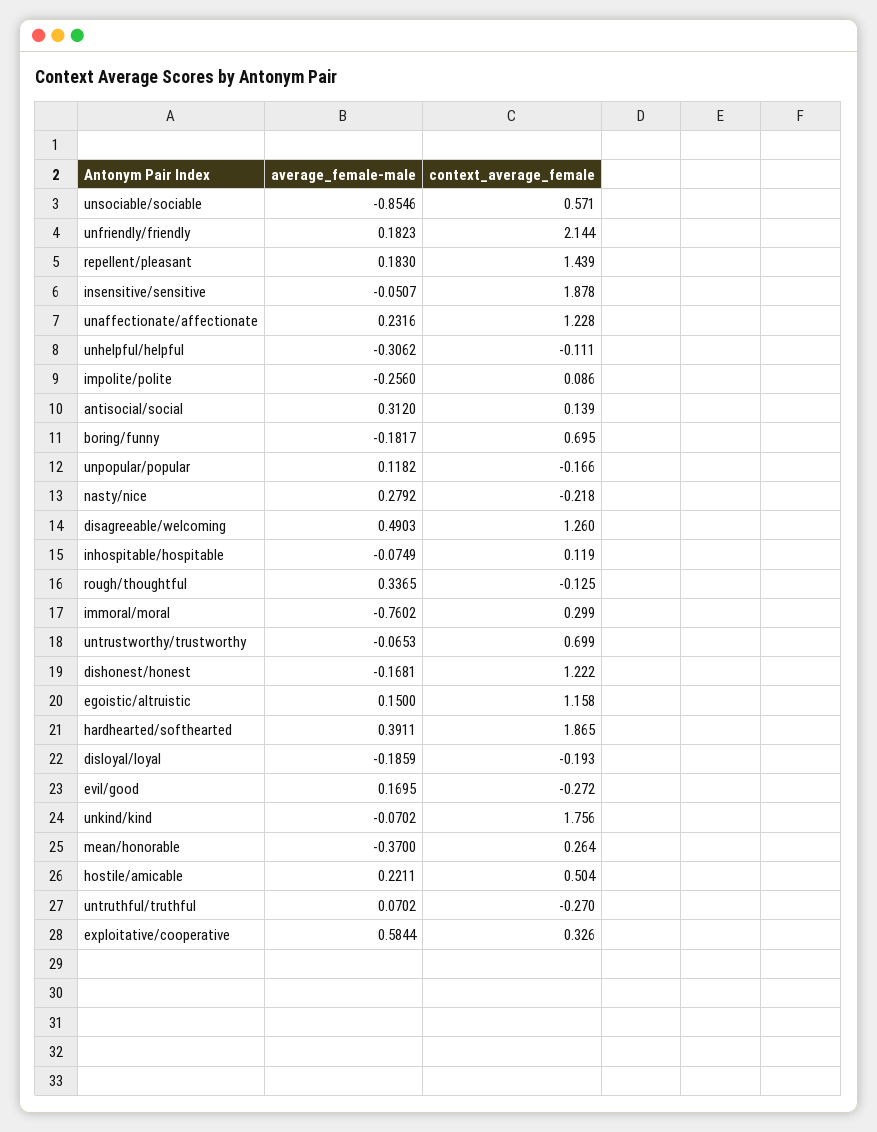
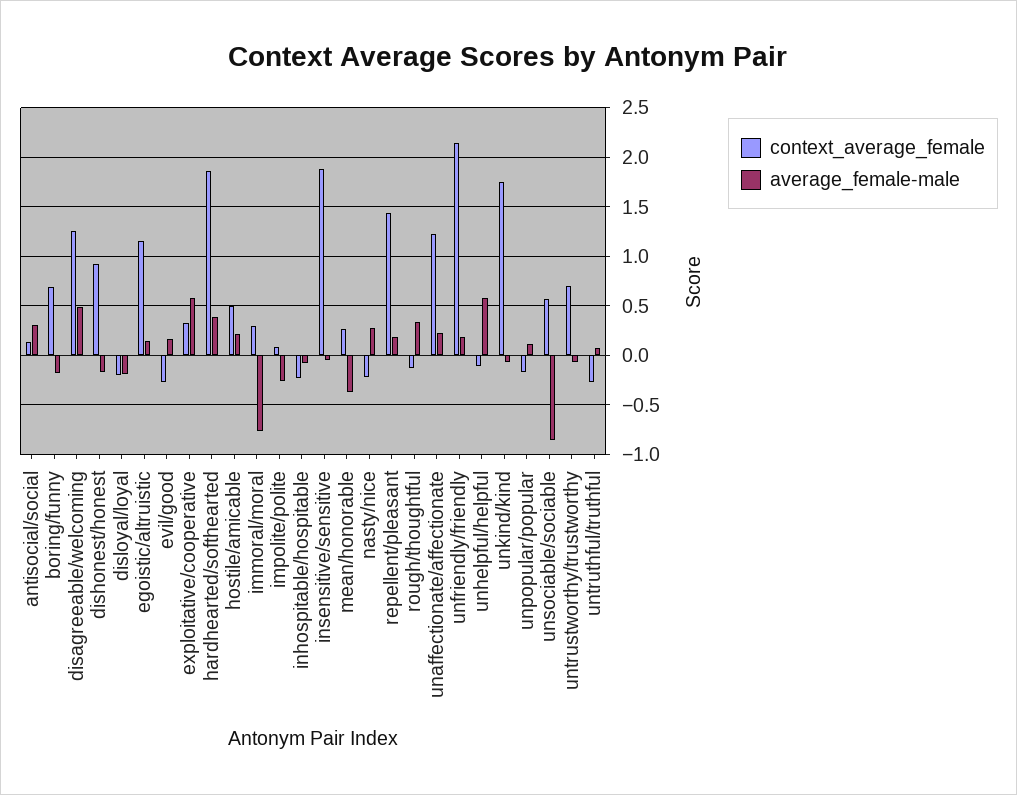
  {
    "average_female-male": {
      "unsociable/sociable": -0.8546,
      "unfriendly/friendly": 0.1823,
      "repellent/pleasant": 0.183,
      "insensitive/sensitive": -0.0507,
      "unaffectionate/affectionate": 0.2316,
-     "unhelpful/helpful": -0.3062,
+     "unhelpful/helpful": 0.6,
      "impolite/polite": -0.256,
      "antisocial/social": 0.312,
      "boring/funny": -0.1817,
      "unpopular/popular": 0.1182,
      "nasty/nice": 0.2792,
      "disagreeable/welcoming": 0.4903,
      "inhospitable/hospitable": -0.0749,
      "rough/thoughtful": 0.3365,
      "immoral/moral": -0.7602,
      "untrustworthy/trustworthy": -0.0653,
      "dishonest/honest": -0.1681,
      "egoistic/altruistic": 0.15,
      "hardhearted/softhearted": 0.3911,
      "disloyal/loyal": -0.1859,
      "evil/good": 0.1695,
      "unkind/kind": -0.0702,
      "mean/honorable": -0.37,
      "hostile/amicable": 0.2211,
      "untruthful/truthful": 0.0702,
      "exploitative/cooperative": 0.5844
    },
    "context_average_female": {
      "unsociable/sociable": 0.571,
      "unfriendly/friendly": 2.144,
      "repellent/pleasant": 1.439,
      "insensitive/sensitive": 1.878,
      "unaffectionate/affectionate": 1.228,
      "unhelpful/helpful": -0.111,
      "impolite/polite": 0.086,
      "antisocial/social": 0.139,
      "boring/funny": 0.695,
      "unpopular/popular": -0.166,
      "nasty/nice": -0.218,
      "disagreeable/welcoming": 1.26,
-     "inhospitable/hospitable": 0.119,
+     "inhospitable/hospitable": -0.2,
      "rough/thoughtful": -0.125,
      "immoral/moral": 0.299,
      "untrustworthy/trustworthy": 0.699,
-     "dishonest/honest": 1.222,
+     "dishonest/honest": 0.9,
      "egoistic/altruistic": 1.158,
      "hardhearted/softhearted": 1.865,
      "disloyal/loyal": -0.193,
      "evil/good": -0.272,
      "unkind/kind": 1.756,
      "mean/honorable": 0.264,
      "hostile/amicable": 0.504,
      "untruthful/truthful": -0.27,
      "exploitative/cooperative": 0.326
    }
  }

